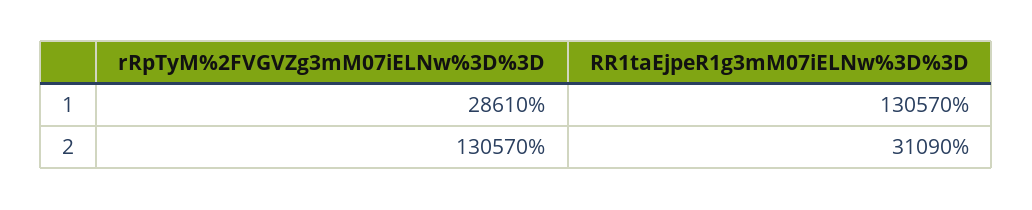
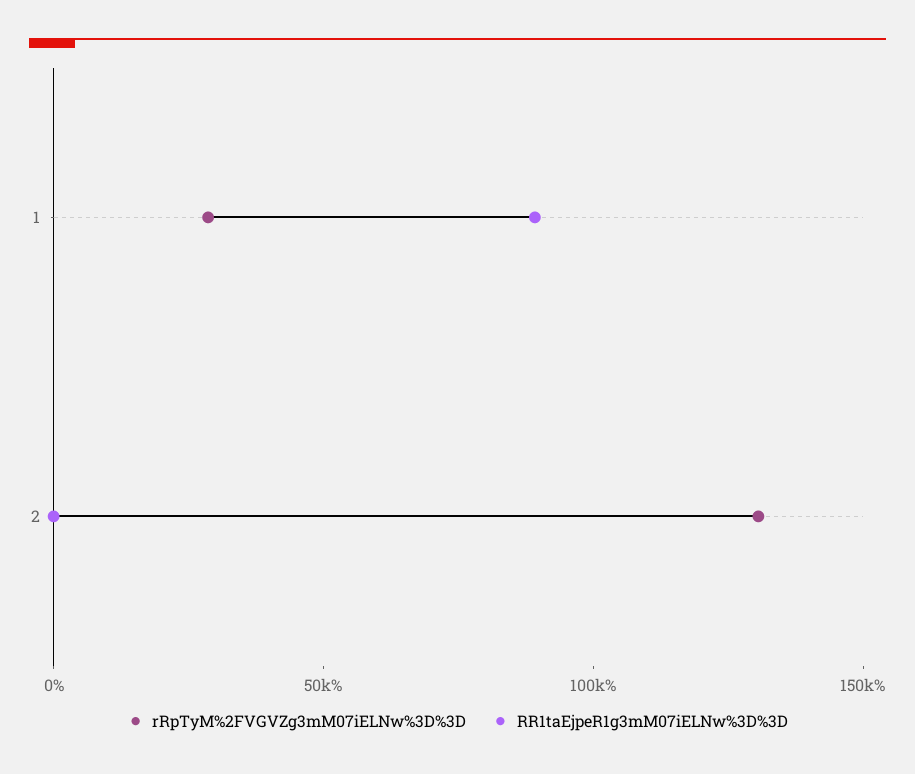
  {
    "rRpTyM%2FVGVZg3mM07iELNw%3D%3D": {
      "1": 28610,
      "2": 130570
    },
    "RR1taEjpeR1g3mM07iELNw%3D%3D": {
-     "1": 130570,
+     "1": 90000,
-     "2": 31090
+     "2": 0
    }
  }

